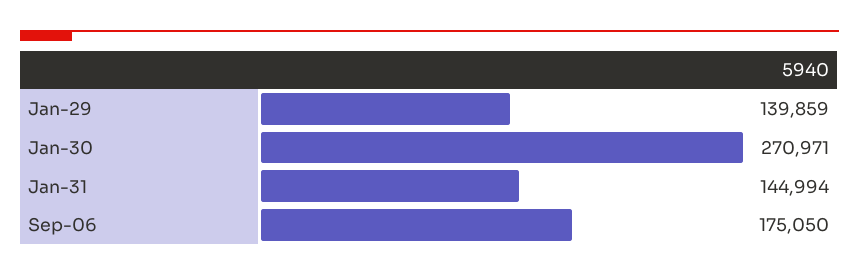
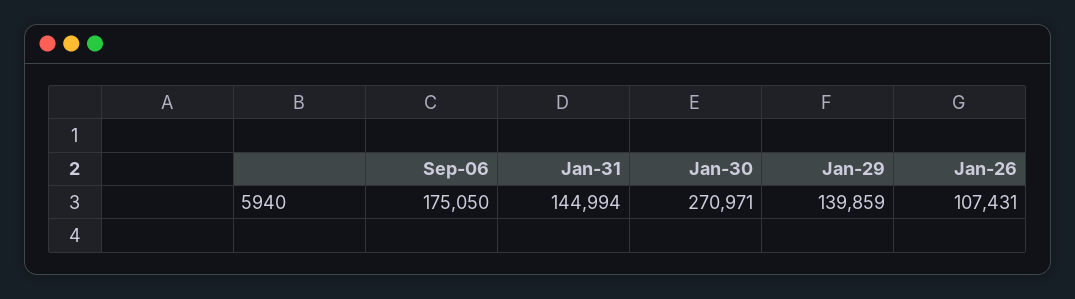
  {
    "Jan-29": 139859,
    "Jan-30": 270971,
    "Jan-31": 144994,
-   "Sep-06": 175050
+   "Sep-06": 175050,
+   "Jan-26": 107431
  }

